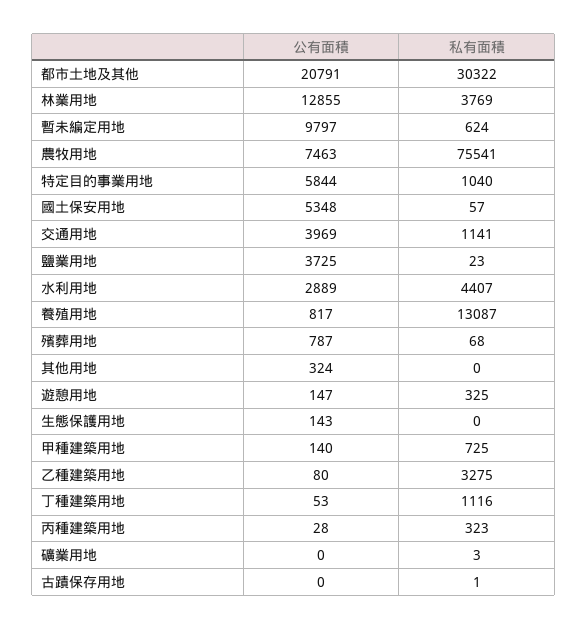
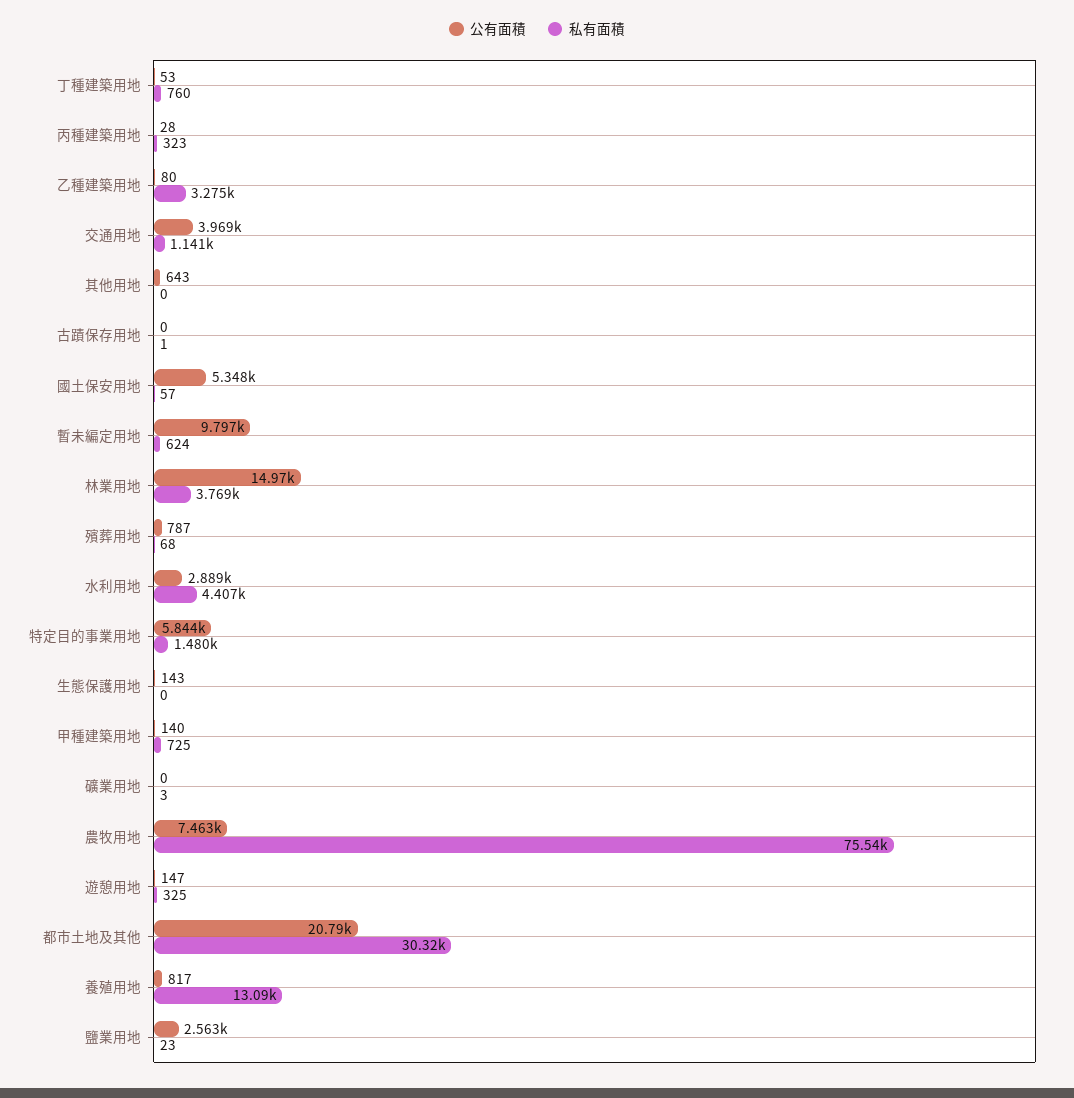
  {
    "公有面積": {
      "都市土地及其他": 20791,
-     "林業用地": 12855,
+     "林業用地": 14970,
      "暫未編定用地": 9797,
      "農牧用地": 7463,
      "特定目的事業用地": 5844,
      "國土保安用地": 5348,
      "交通用地": 3969,
-     "鹽業用地": 3725,
+     "鹽業用地": 2563,
      "水利用地": 2889,
      "養殖用地": 817,
      "殯葬用地": 787,
-     "其他用地": 324,
+     "其他用地": 643,
      "遊憩用地": 147,
      "生態保護用地": 143,
      "甲種建築用地": 140,
      "乙種建築用地": 80,
      "丁種建築用地": 53,
      "丙種建築用地": 28,
      "礦業用地": 0,
      "古蹟保存用地": 0
    },
    "私有面積": {
      "都市土地及其他": 30322,
      "林業用地": 3769,
      "暫未編定用地": 624,
      "農牧用地": 75541,
-     "特定目的事業用地": 1040,
+     "特定目的事業用地": 1480,
      "國土保安用地": 57,
      "交通用地": 1141,
      "鹽業用地": 23,
      "水利用地": 4407,
      "養殖用地": 13087,
      "殯葬用地": 68,
      "其他用地": 0,
      "遊憩用地": 325,
      "生態保護用地": 0,
      "甲種建築用地": 725,
      "乙種建築用地": 3275,
-     "丁種建築用地": 1116,
+     "丁種建築用地": 760,
      "丙種建築用地": 323,
      "礦業用地": 3,
      "古蹟保存用地": 1
    }
  }

